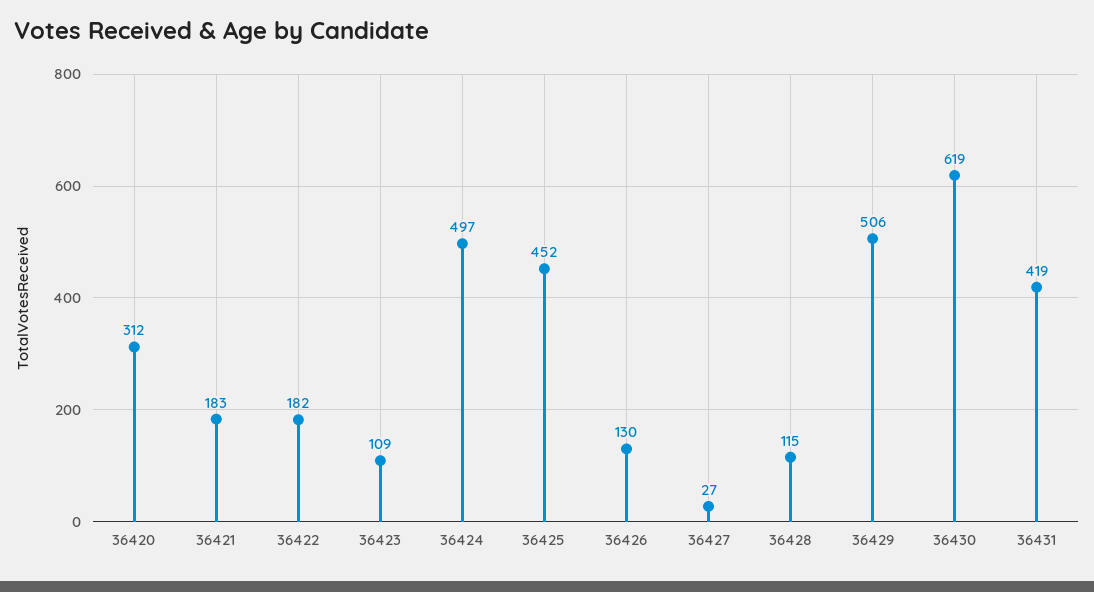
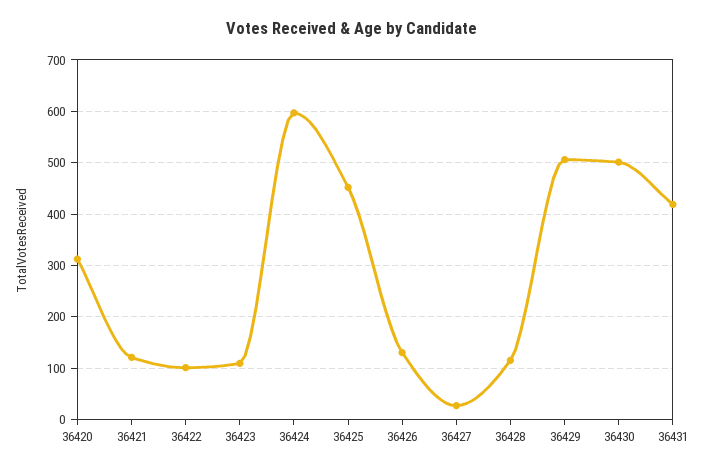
  {
    "36420": 312,
-   "36421": 183,
+   "36421": 120,
-   "36422": 182,
+   "36422": 100,
    "36423": 109,
-   "36424": 497,
+   "36424": 600,
    "36425": 452,
    "36426": 130,
    "36427": 27,
    "36428": 115,
    "36429": 506,
-   "36430": 619,
+   "36430": 500,
    "36431": 419
  }

